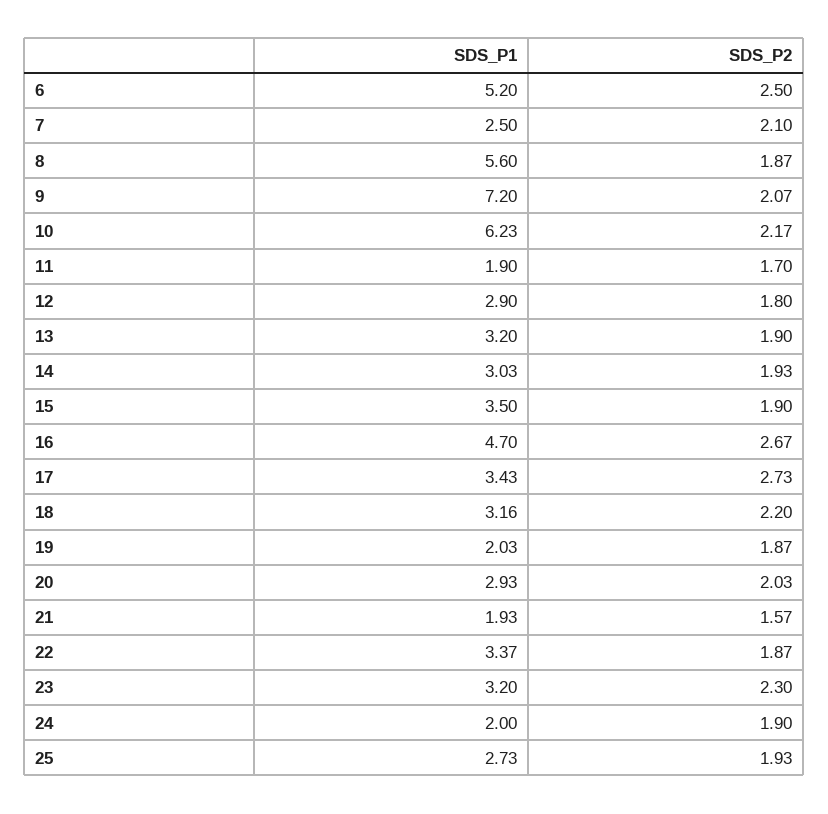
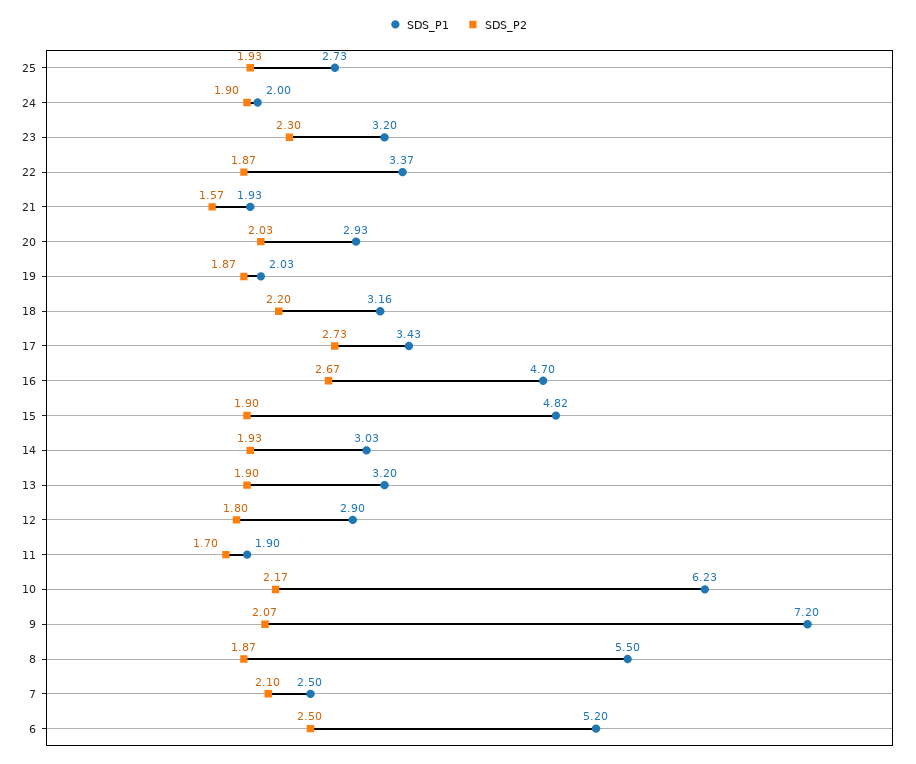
  {
    "SDS_P1": {
      "6": 5.2,
      "7": 2.5,
-     "8": 5.6,
+     "8": 5.5,
      "9": 7.2,
      "10": 6.23,
      "11": 1.9,
      "12": 2.9,
      "13": 3.2,
      "14": 3.03,
-     "15": 3.5,
+     "15": 4.82,
      "16": 4.7,
      "17": 3.43,
      "18": 3.16,
      "19": 2.03,
      "20": 2.93,
      "21": 1.93,
      "22": 3.37,
      "23": 3.2,
      "24": 2,
      "25": 2.73
    },
    "SDS_P2": {
      "6": 2.5,
      "7": 2.1,
      "8": 1.87,
      "9": 2.07,
      "10": 2.17,
      "11": 1.7,
      "12": 1.8,
      "13": 1.9,
      "14": 1.93,
      "15": 1.9,
      "16": 2.67,
      "17": 2.73,
      "18": 2.2,
      "19": 1.87,
      "20": 2.03,
      "21": 1.57,
      "22": 1.87,
      "23": 2.3,
      "24": 1.9,
      "25": 1.93
    }
  }

